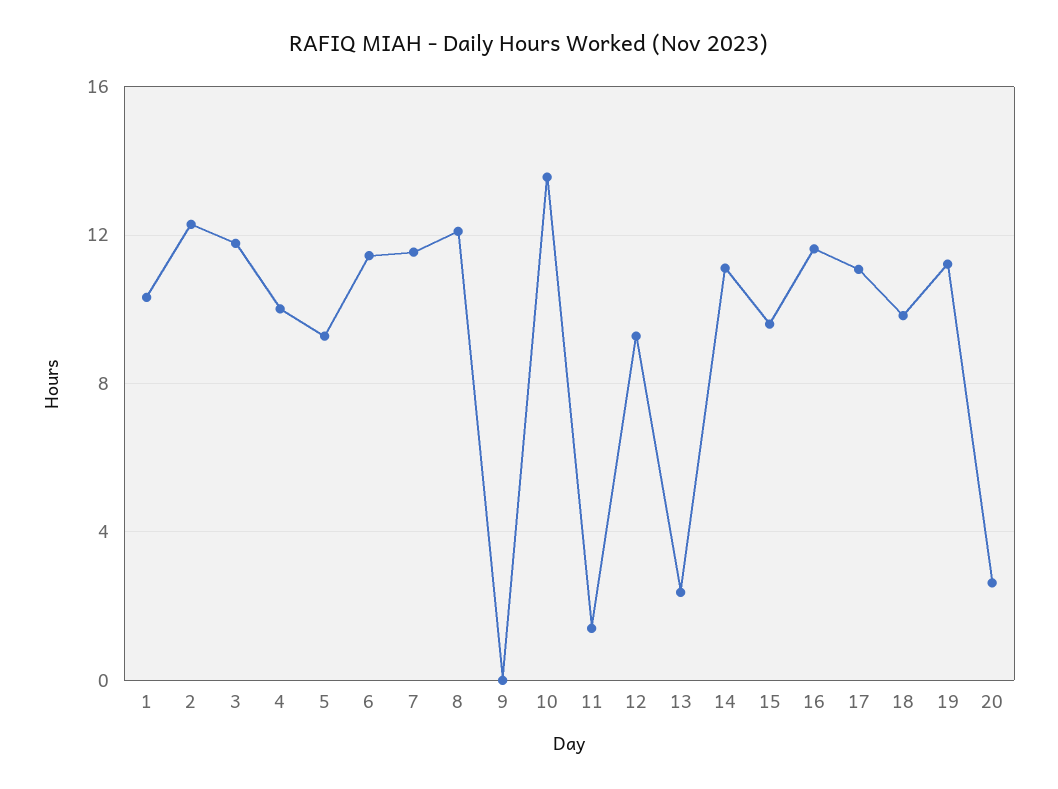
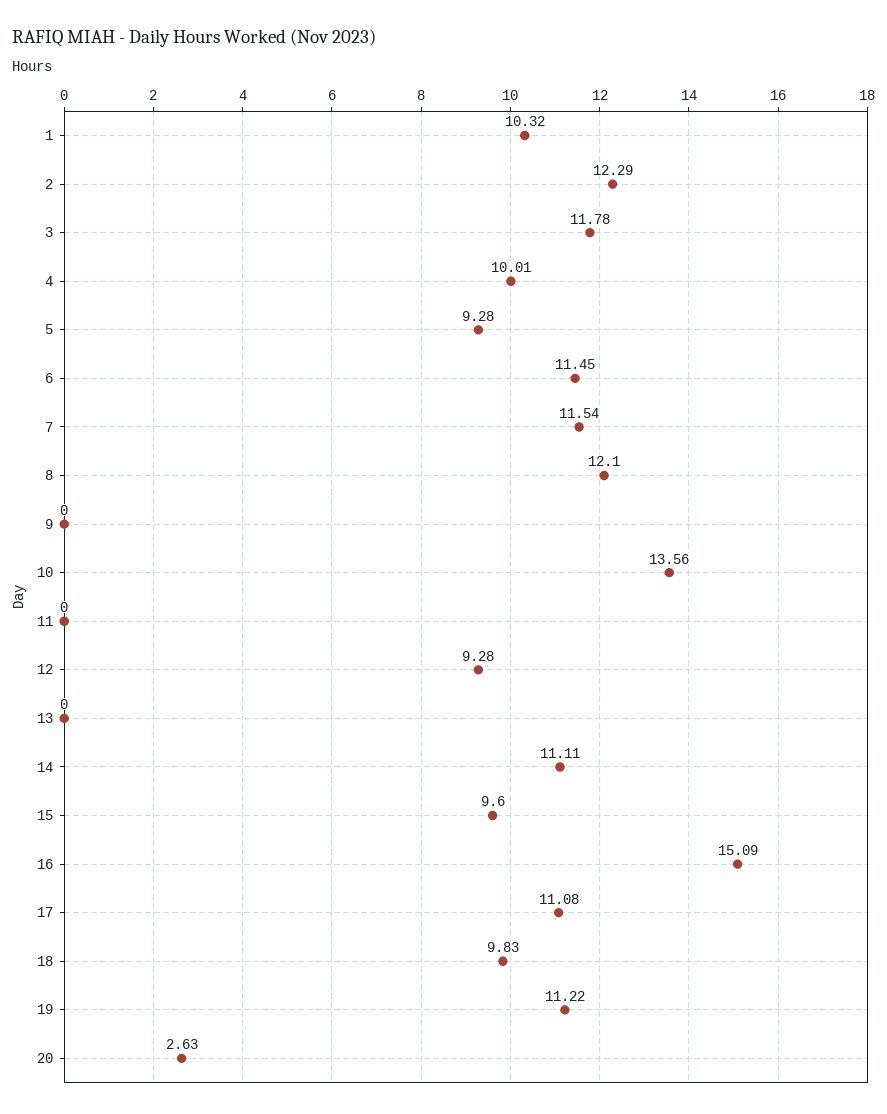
  {
    "1": 10.32,
    "2": 12.29,
    "3": 11.78,
    "4": 10.01,
    "5": 9.28,
    "6": 11.45,
    "7": 11.54,
    "8": 12.1,
    "9": 0,
    "10": 13.56,
-   "11": 1.5,
+   "11": 0,
    "12": 9.28,
-   "13": 2.5,
+   "13": 0,
    "14": 11.11,
    "15": 9.6,
-   "16": 11.5,
+   "16": 15.09,
    "17": 11.08,
    "18": 9.83,
    "19": 11.22,
    "20": 2.63
  }

